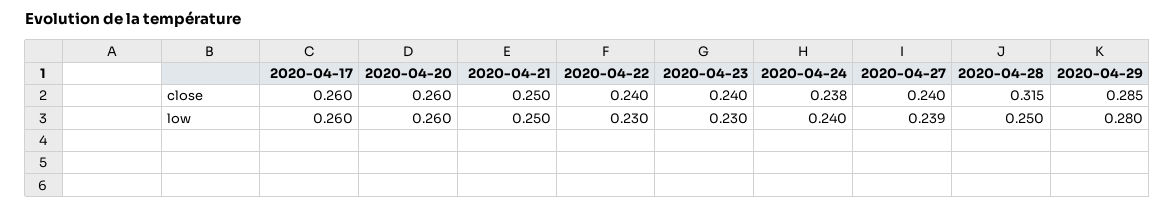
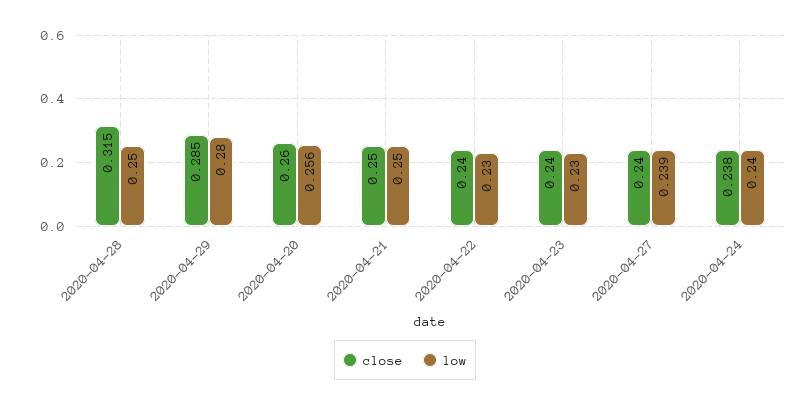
  {
    "close": {
-     "2020-04-17": 0.26,
      "2020-04-20": 0.26,
      "2020-04-21": 0.25,
      "2020-04-22": 0.24,
      "2020-04-23": 0.24,
      "2020-04-24": 0.238,
      "2020-04-27": 0.24,
      "2020-04-28": 0.315,
      "2020-04-29": 0.285
    },
    "low": {
-     "2020-04-17": 0.26,
-     "2020-04-20": 0.26,
+     "2020-04-20": 0.256,
      "2020-04-21": 0.25,
      "2020-04-22": 0.23,
      "2020-04-23": 0.23,
      "2020-04-24": 0.24,
      "2020-04-27": 0.239,
      "2020-04-28": 0.25,
      "2020-04-29": 0.28
    }
  }

